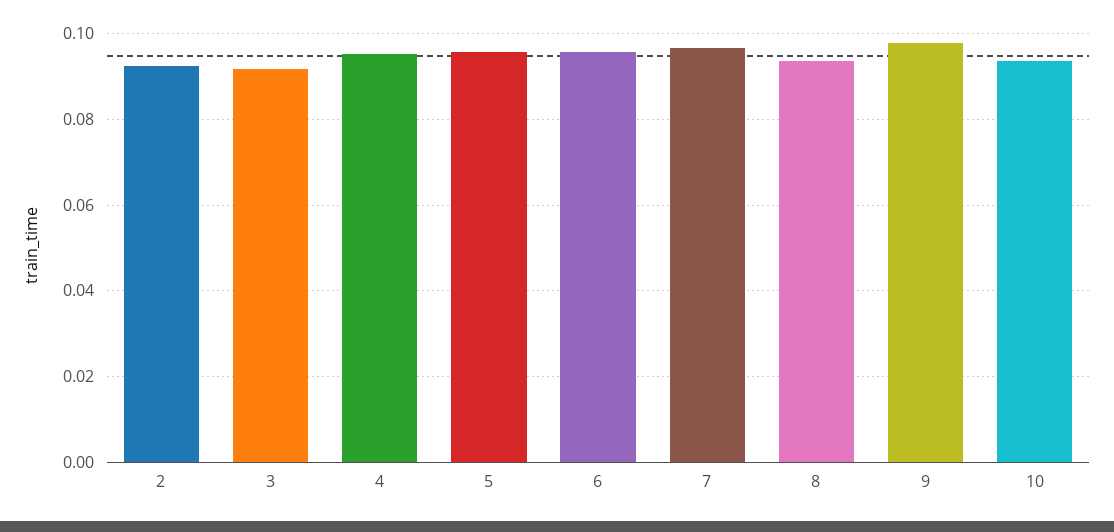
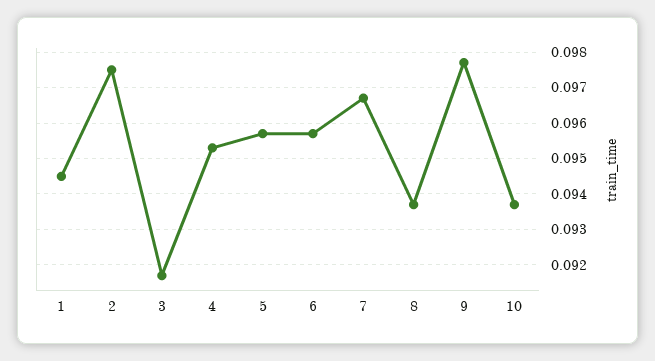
  {
-   "2": 0.092,
+   "2": 0.0975,
    "3": 0.0915,
    "4": 0.0955,
    "5": 0.0955,
    "6": 0.0955,
    "7": 0.0965,
    "8": 0.0935,
    "9": 0.0975,
-   "10": 0.0935
+   "10": 0.0935,
+   "1": 0.0945
  }

